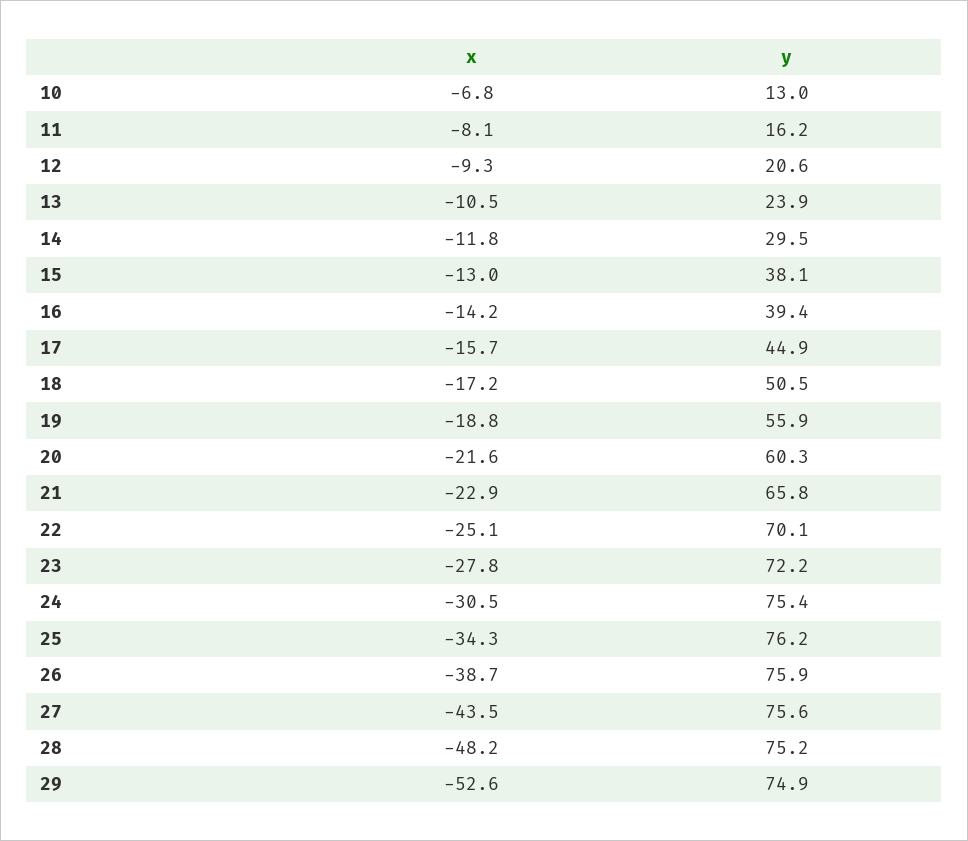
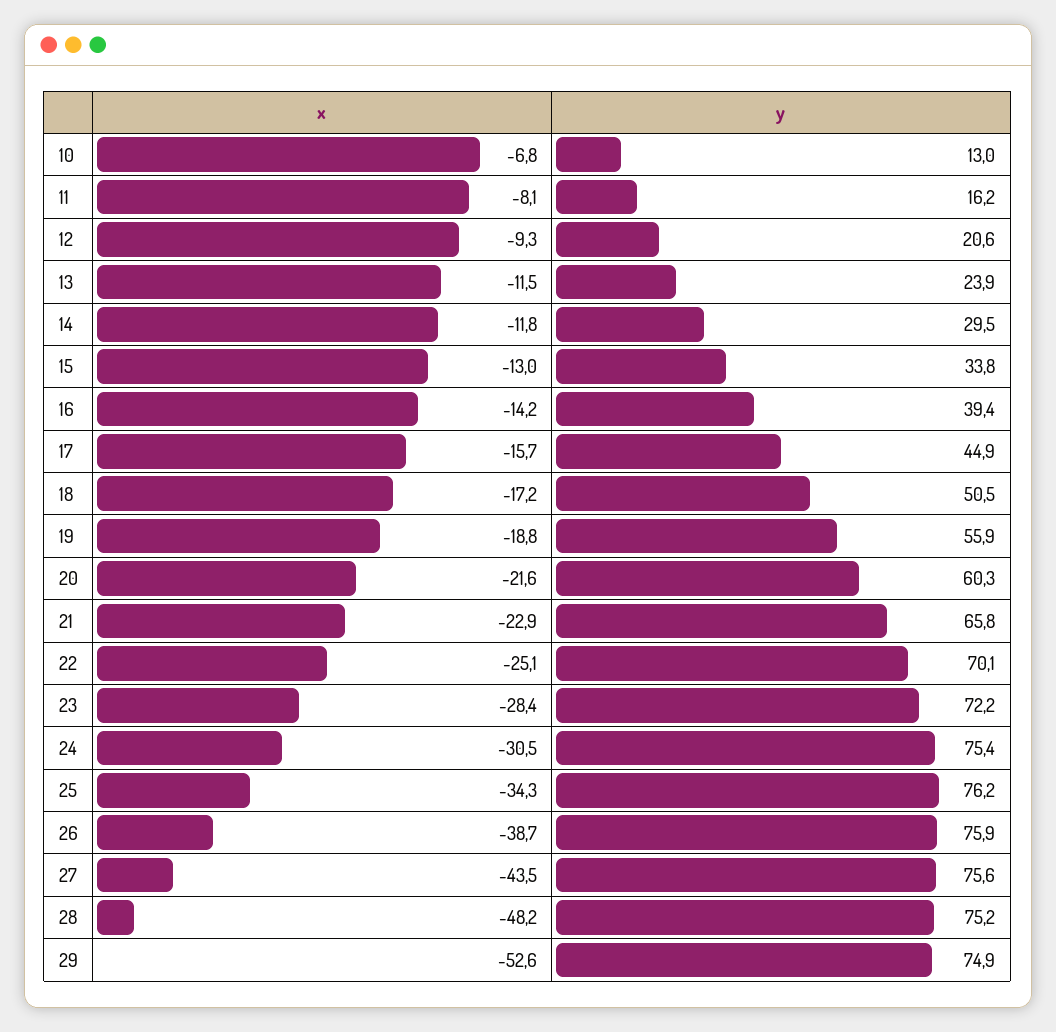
  {
    "x": {
      "10": -6.8,
      "11": -8.1,
      "12": -9.3,
-     "13": -10.5,
+     "13": -11.5,
      "14": -11.8,
      "15": -13,
      "16": -14.2,
      "17": -15.7,
      "18": -17.2,
      "19": -18.8,
      "20": -21.6,
      "21": -22.9,
      "22": -25.1,
-     "23": -27.8,
+     "23": -28.4,
      "24": -30.5,
      "25": -34.3,
      "26": -38.7,
      "27": -43.5,
      "28": -48.2,
      "29": -52.6
    },
    "y": {
      "10": 13,
      "11": 16.2,
      "12": 20.6,
      "13": 23.9,
      "14": 29.5,
-     "15": 38.1,
+     "15": 33.8,
      "16": 39.4,
      "17": 44.9,
      "18": 50.5,
      "19": 55.9,
      "20": 60.3,
      "21": 65.8,
      "22": 70.1,
      "23": 72.2,
      "24": 75.4,
      "25": 76.2,
      "26": 75.9,
      "27": 75.6,
      "28": 75.2,
      "29": 74.9
    }
  }

